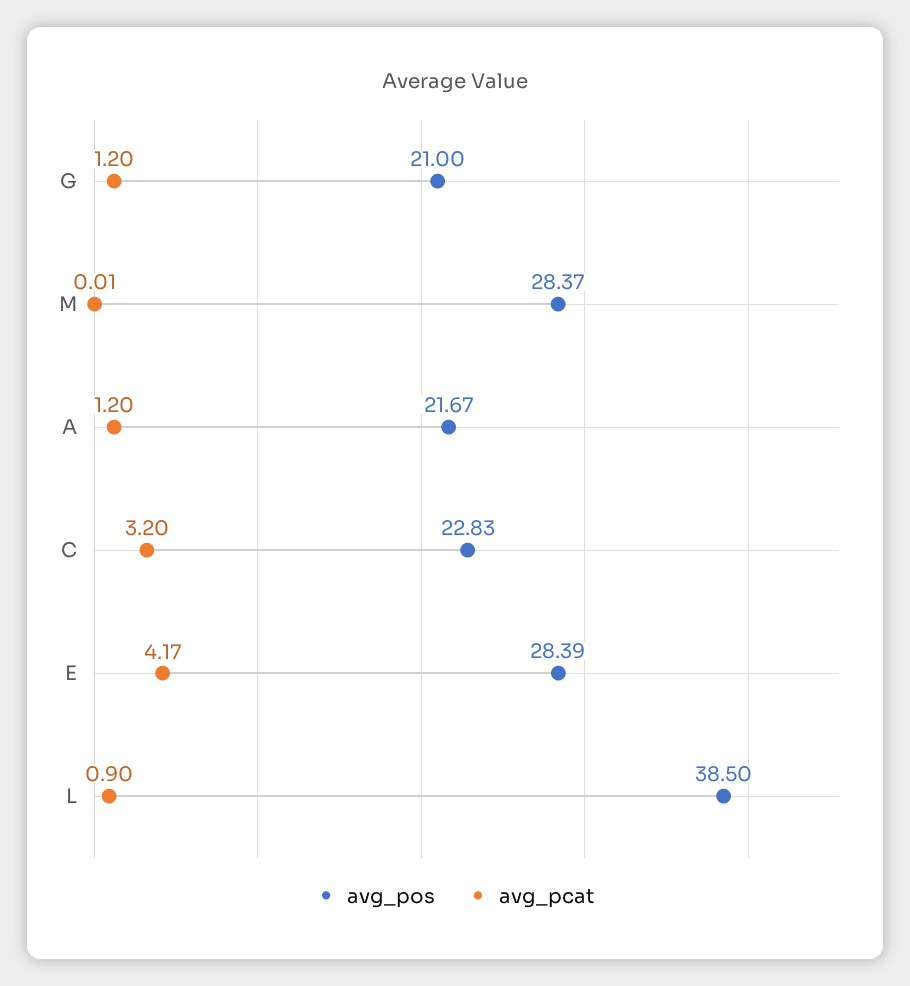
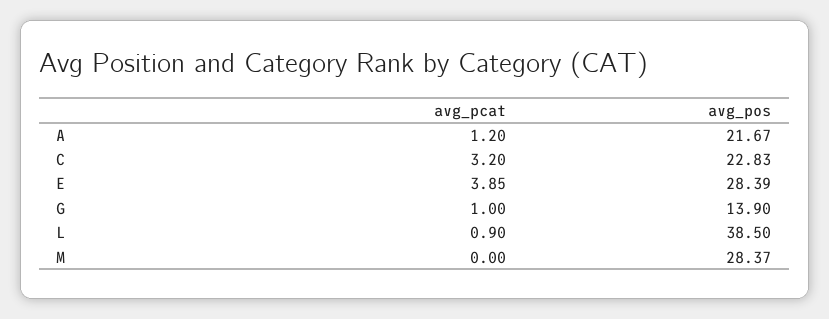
  {
    "avg_pos": {
-     "G": 21,
+     "G": 13.9,
      "M": 28.37,
      "A": 21.67,
      "C": 22.83,
      "E": 28.39,
      "L": 38.5
    },
    "avg_pcat": {
-     "G": 1.2,
+     "G": 1,
-     "M": 0.01,
+     "M": 0,
      "A": 1.2,
      "C": 3.2,
-     "E": 4.17,
+     "E": 3.85,
      "L": 0.9
    }
  }

